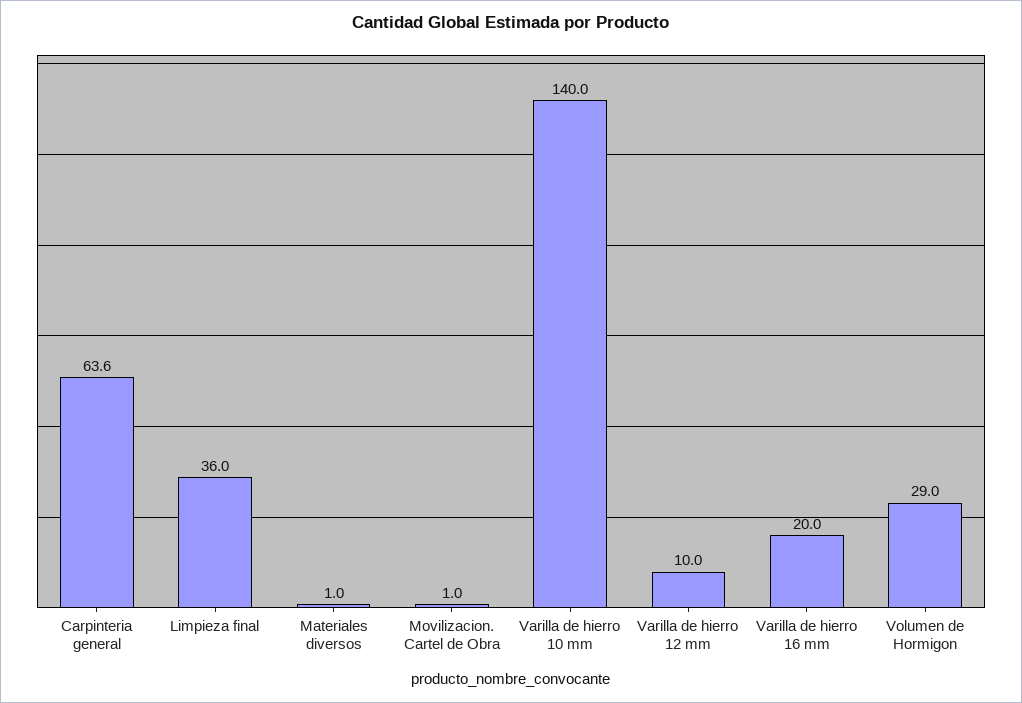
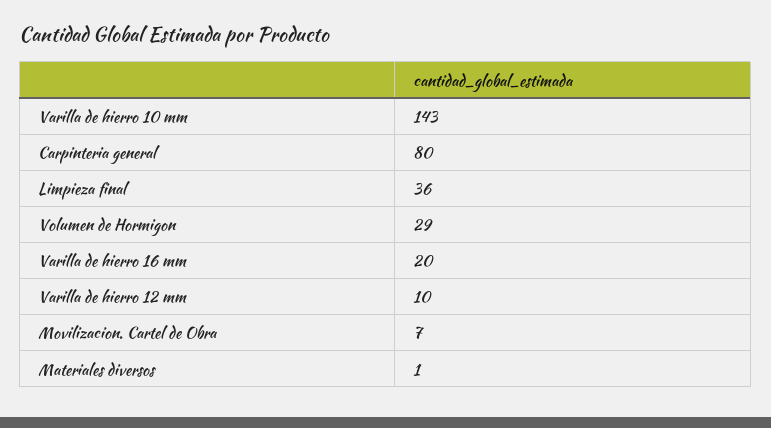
  {
-   "Carpinteria general": 63.6,
+   "Carpinteria general": 80,
    "Limpieza final": 36,
    "Materiales diversos": 1,
-   "Movilizacion. Cartel de Obra": 1,
+   "Movilizacion. Cartel de Obra": 7,
-   "Varilla de hierro 10 mm": 140,
+   "Varilla de hierro 10 mm": 143,
    "Varilla de hierro 12 mm": 10,
    "Varilla de hierro 16 mm": 20,
    "Volumen de Hormigon": 29
  }

